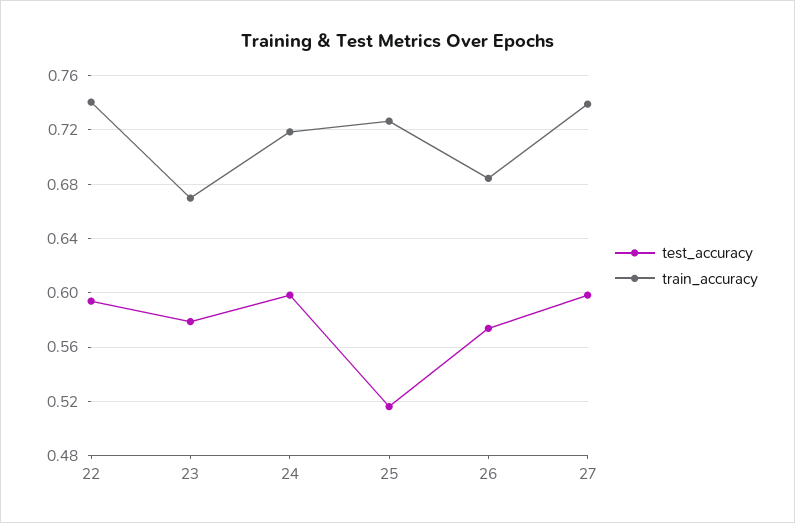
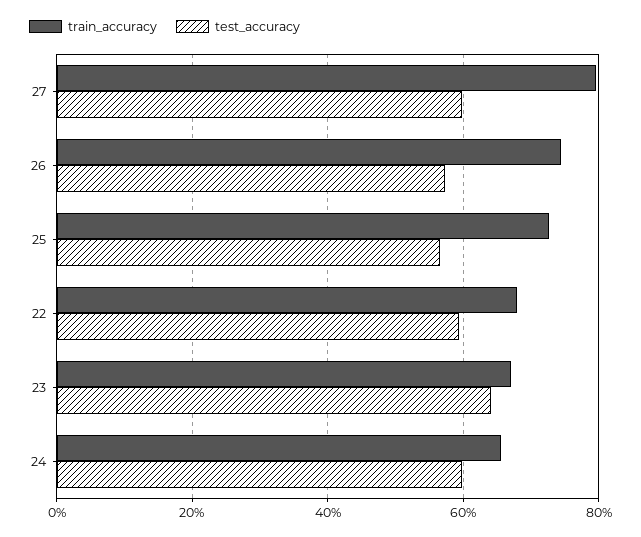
  {
    "test_accuracy": {
      "22": 0.595,
-     "23": 0.58,
+     "23": 0.64,
      "24": 0.6,
-     "25": 0.515,
+     "25": 0.56,
      "26": 0.575,
      "27": 0.6
    },
    "train_accuracy": {
-     "22": 0.74,
+     "22": 0.68,
      "23": 0.67,
-     "24": 0.72,
+     "24": 0.66,
      "25": 0.725,
-     "26": 0.685,
+     "26": 0.74,
-     "27": 0.74
+     "27": 0.8
    }
  }

